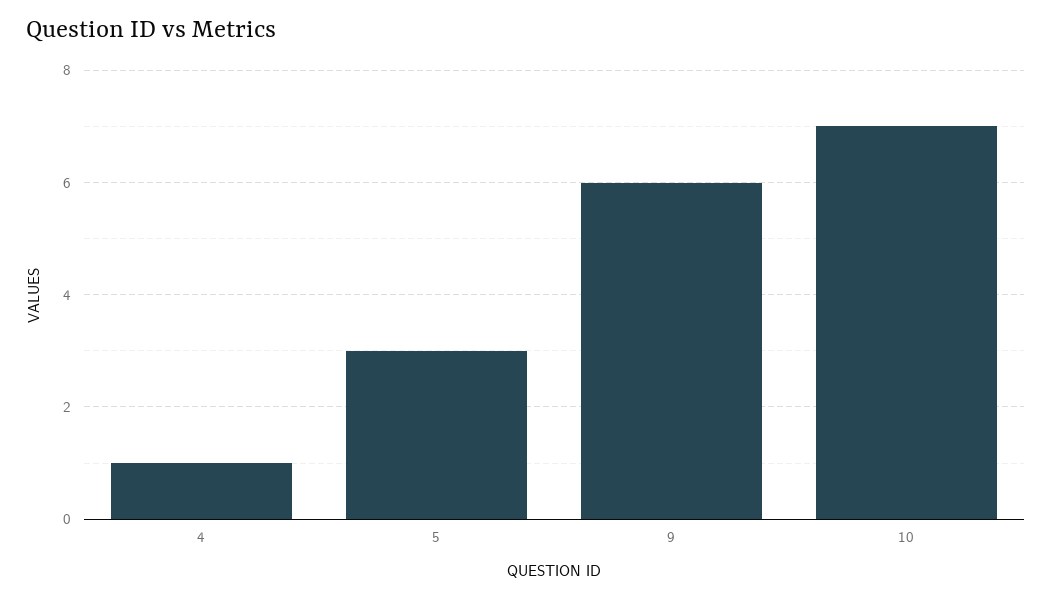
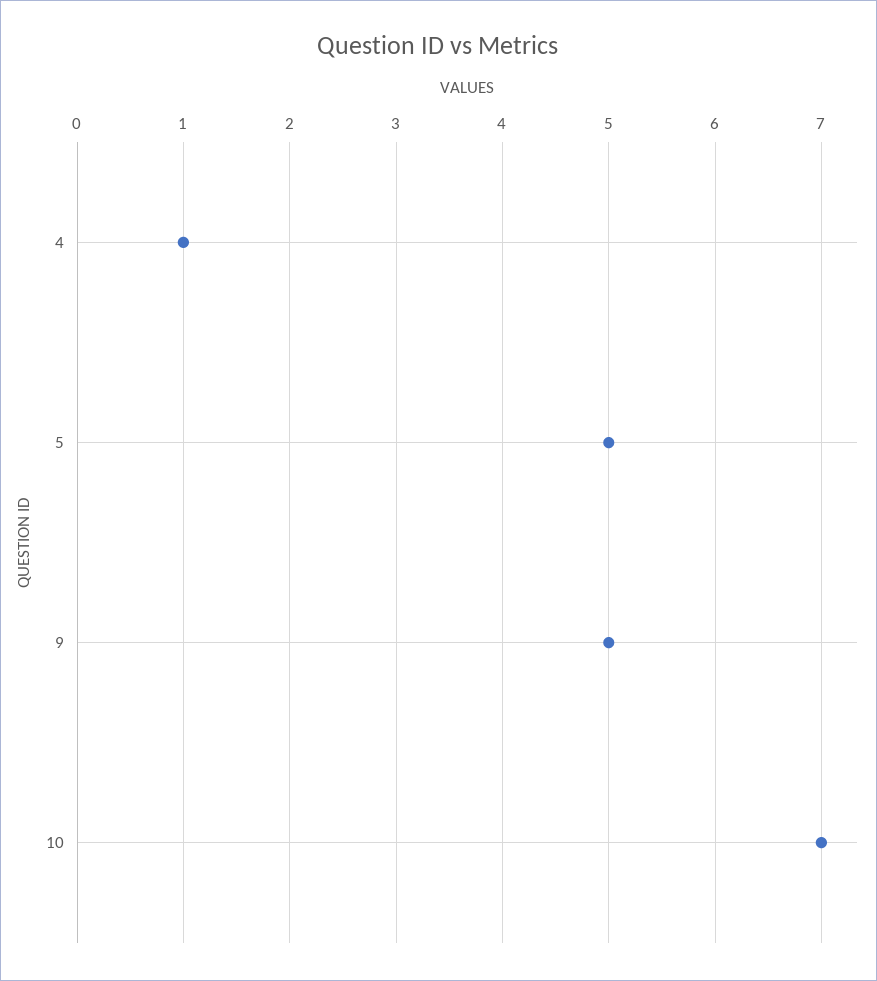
  {
    "4": 1,
-   "5": 3,
+   "5": 5,
-   "9": 6,
+   "9": 5,
    "10": 7
  }

